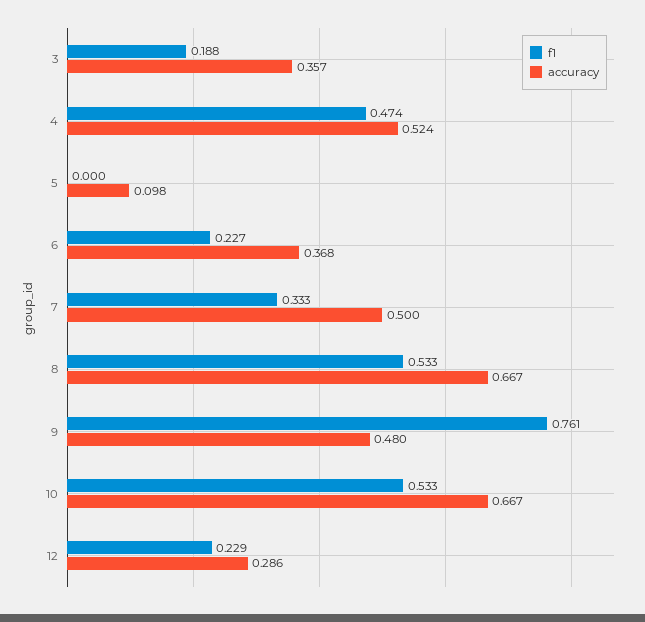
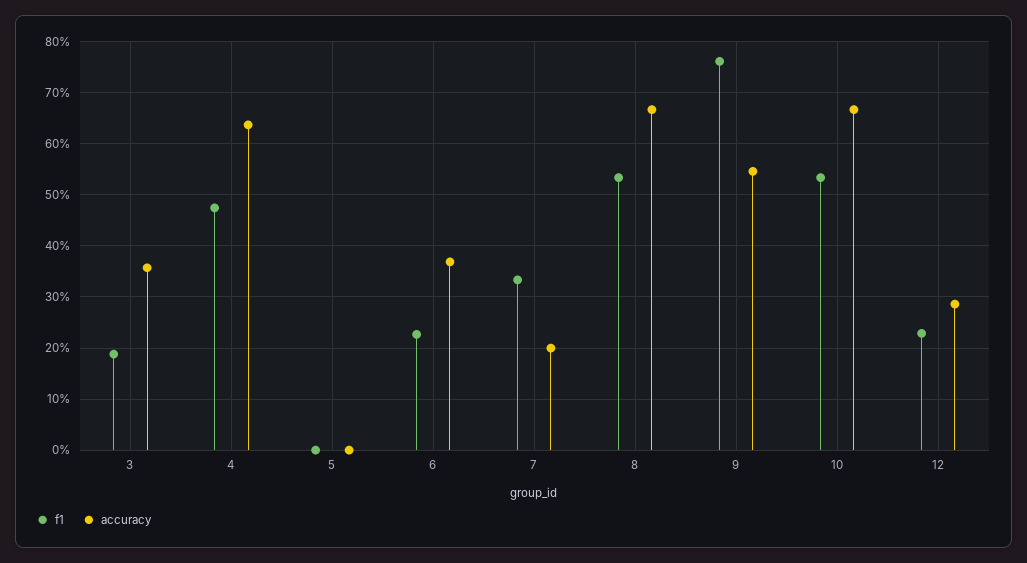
  {
    "f1": {
      "3": 0.188,
      "4": 0.474,
      "5": 0,
      "6": 0.227,
      "7": 0.333,
      "8": 0.533,
      "9": 0.761,
      "10": 0.533,
      "12": 0.229
    },
    "accuracy": {
      "3": 0.357,
-     "4": 0.524,
+     "4": 0.64,
-     "5": 0.098,
+     "5": 0,
      "6": 0.368,
-     "7": 0.5,
+     "7": 0.2,
      "8": 0.667,
-     "9": 0.48,
+     "9": 0.54,
      "10": 0.667,
      "12": 0.286
    }
  }

